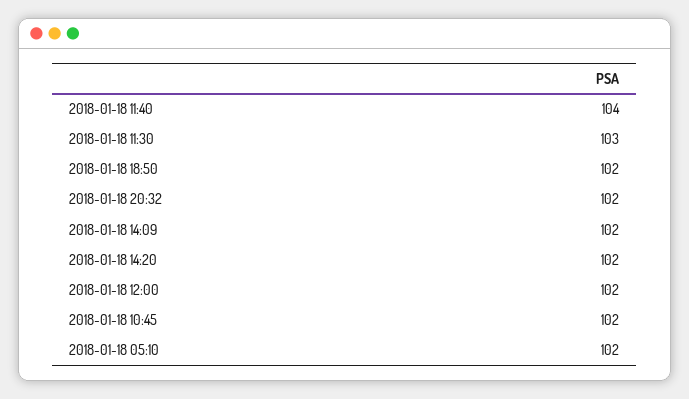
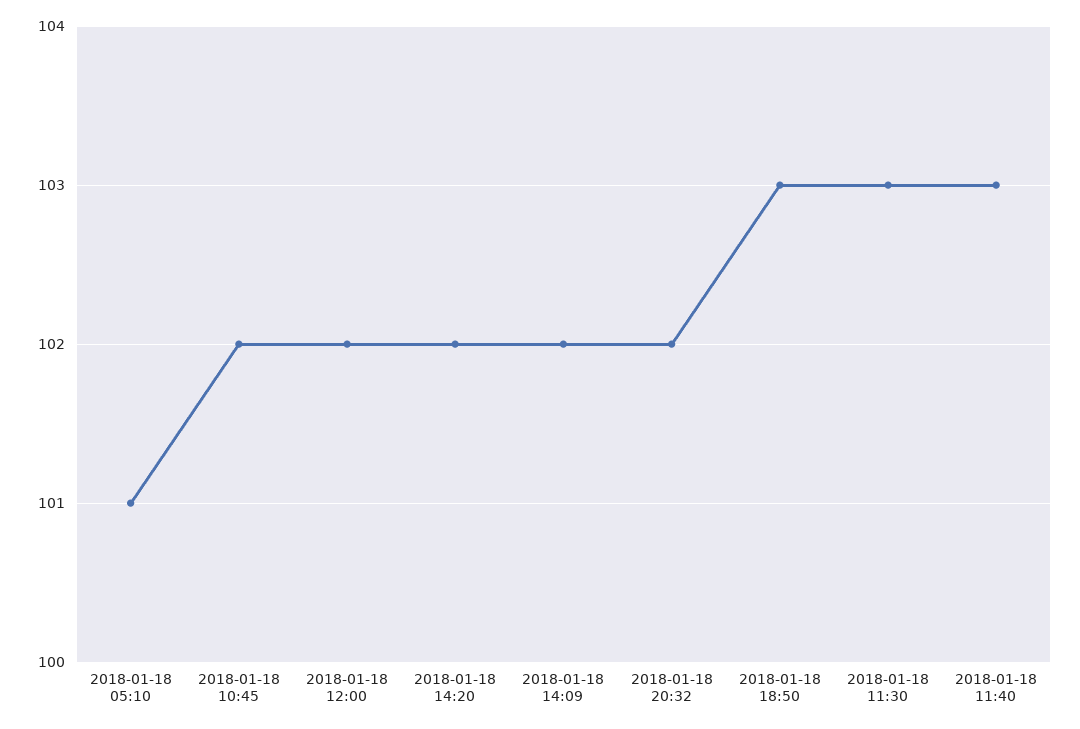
  {
-   "2018-01-18 11:40": 104,
+   "2018-01-18 11:40": 103,
    "2018-01-18 11:30": 103,
-   "2018-01-18 18:50": 102,
+   "2018-01-18 18:50": 103,
    "2018-01-18 20:32": 102,
    "2018-01-18 14:09": 102,
    "2018-01-18 14:20": 102,
    "2018-01-18 12:00": 102,
    "2018-01-18 10:45": 102,
-   "2018-01-18 05:10": 102
+   "2018-01-18 05:10": 101
  }

